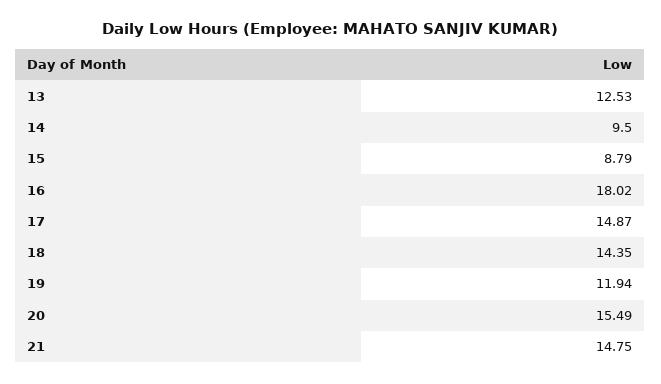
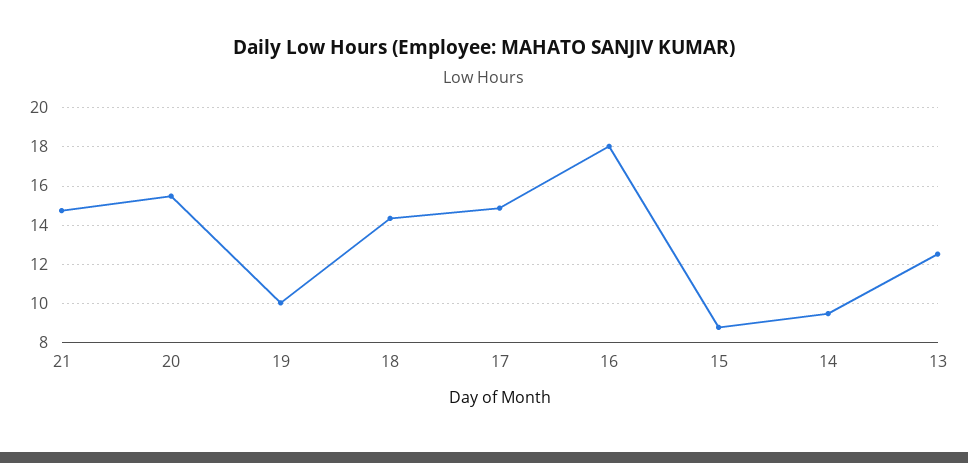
  {
    "13": 12.53,
    "14": 9.5,
    "15": 8.79,
    "16": 18.02,
    "17": 14.87,
    "18": 14.35,
-   "19": 11.94,
+   "19": 10,
    "20": 15.49,
    "21": 14.75
  }

